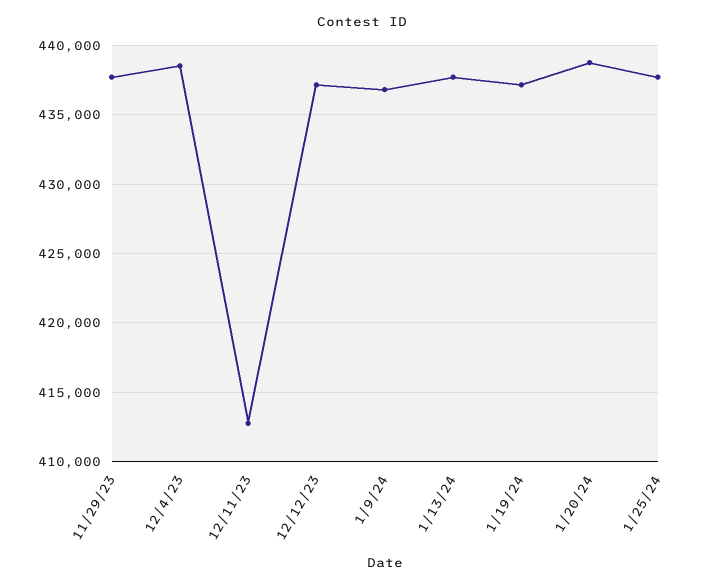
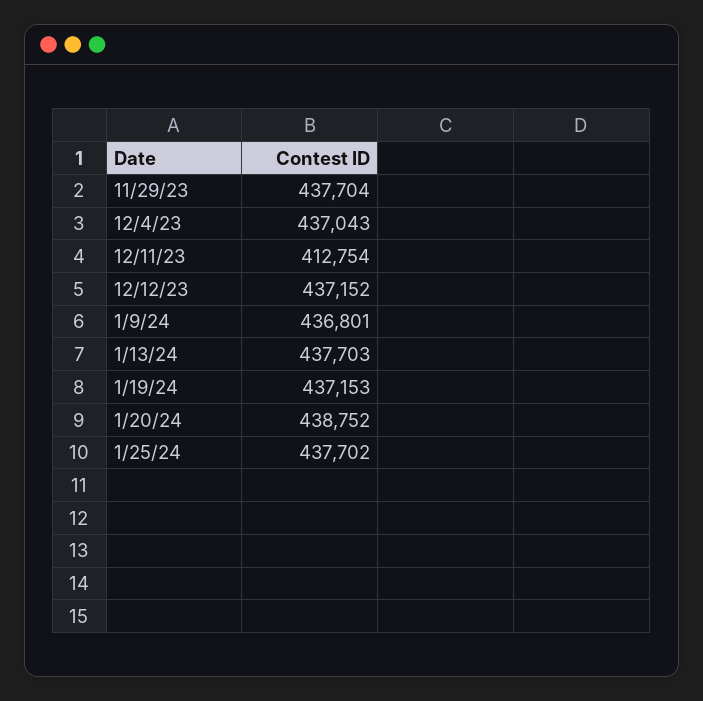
  {
    "11/29/23": 437704,
-   "12/4/23": 438500,
+   "12/4/23": 437043,
    "12/11/23": 412754,
    "12/12/23": 437152,
    "1/9/24": 436801,
    "1/13/24": 437703,
    "1/19/24": 437153,
    "1/20/24": 438752,
    "1/25/24": 437702
  }

